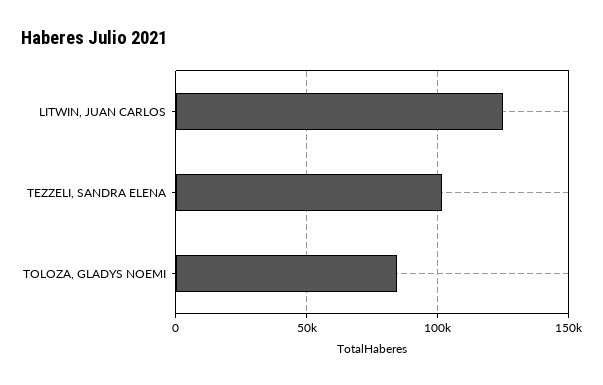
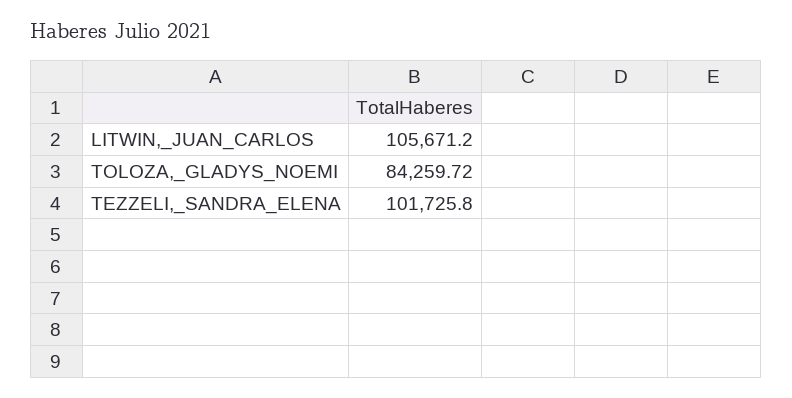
  {
-   "LITWIN, JUAN CARLOS": 125000,
+   "LITWIN, JUAN CARLOS": 105671.2,
    "TEZZELI, SANDRA ELENA": 101725.8,
    "TOLOZA, GLADYS NOEMI": 84259.72
  }

